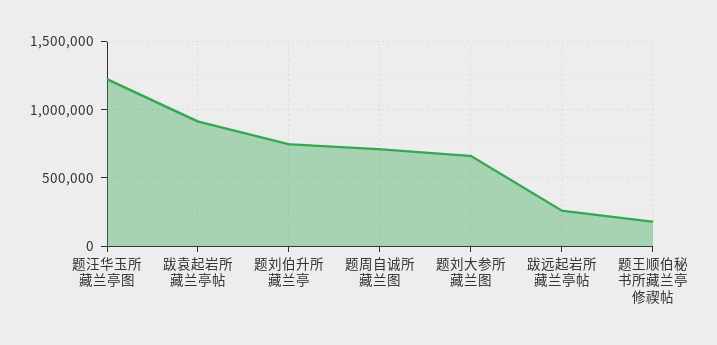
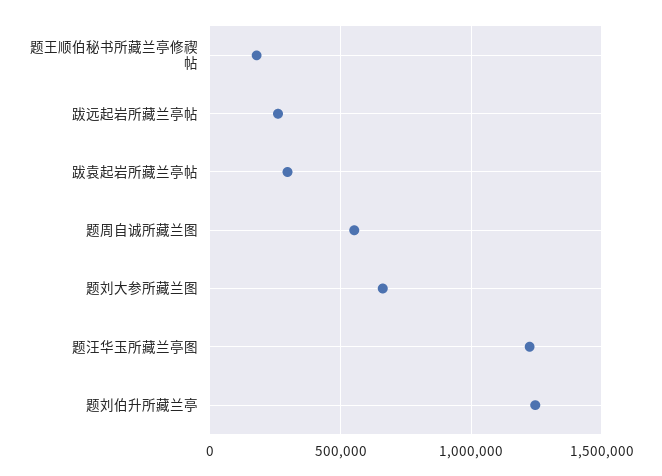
  {
    "题汪华玉所藏兰亭图": 1200000,
-   "跋袁起岩所藏兰亭帖": 900000,
+   "跋袁起岩所藏兰亭帖": 300000,
-   "题刘伯升所藏兰亭": 750000,
+   "题刘伯升所藏兰亭": 1250000,
-   "题周自诚所藏兰图": 700000,
+   "题周自诚所藏兰图": 550000,
    "题刘大参所藏兰图": 650000,
    "跋远起岩所藏兰亭帖": 250000,
    "题王顺伯秘书所藏兰亭修禊帖": 200000
  }

